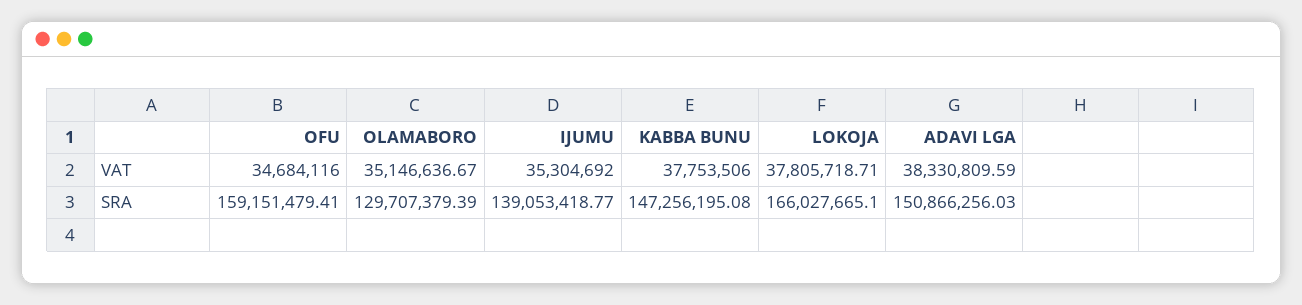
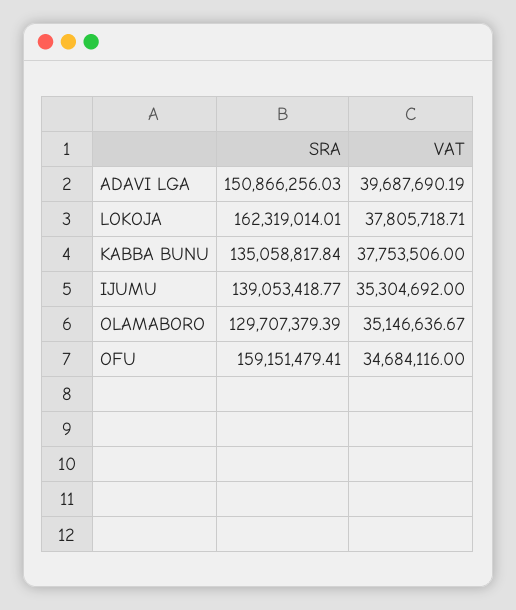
  {
    "OFU": {
      "VAT": 34684116,
      "SRA": 159151479.41
    },
    "OLAMABORO": {
      "VAT": 35146636.67,
      "SRA": 129707379.39
    },
    "IJUMU": {
      "VAT": 35304692,
      "SRA": 139053418.77
    },
    "KABBA BUNU": {
      "VAT": 37753506,
-     "SRA": 147256195.08
+     "SRA": 135058817.84
    },
    "LOKOJA": {
      "VAT": 37805718.71,
-     "SRA": 166027665.1
+     "SRA": 162319014.01
    },
    "ADAVI LGA": {
-     "VAT": 38330809.59,
+     "VAT": 39687690.19,
      "SRA": 150866256.03
    }
  }

